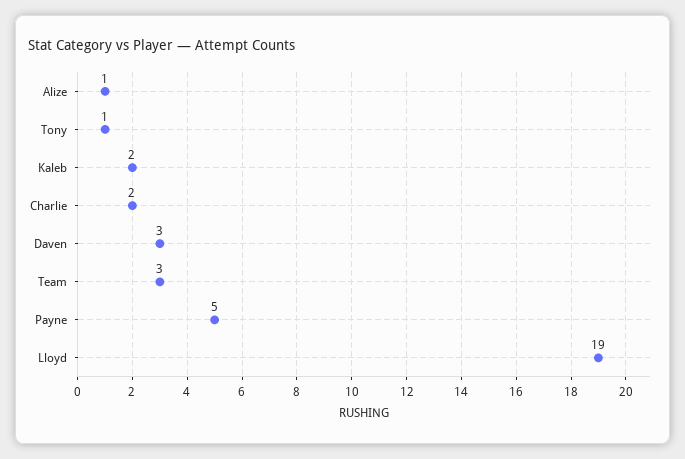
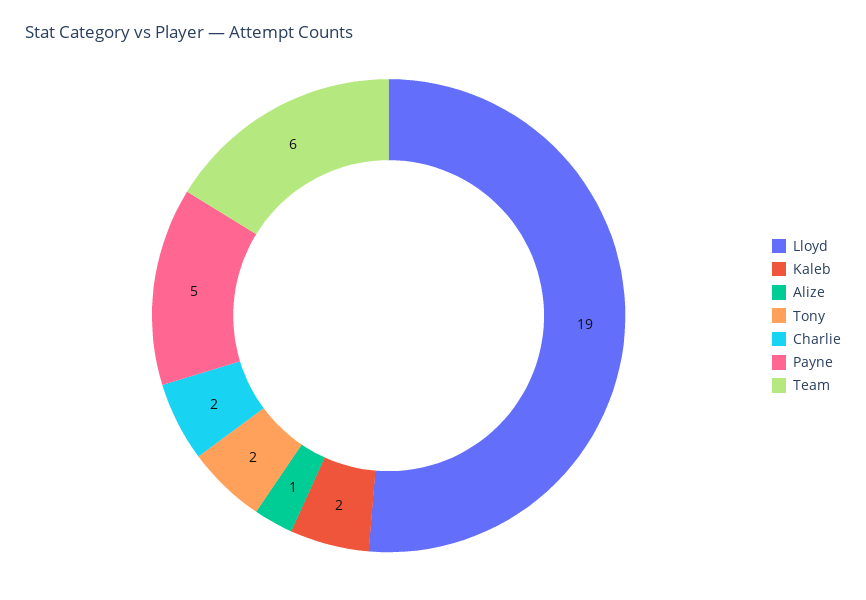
  {
    "Alize": 1,
-   "Tony": 1,
+   "Tony": 2,
    "Kaleb": 2,
    "Charlie": 2,
-   "Daven": 3,
-   "Team": 3,
+   "Team": 6,
    "Payne": 5,
    "Lloyd": 19
  }

